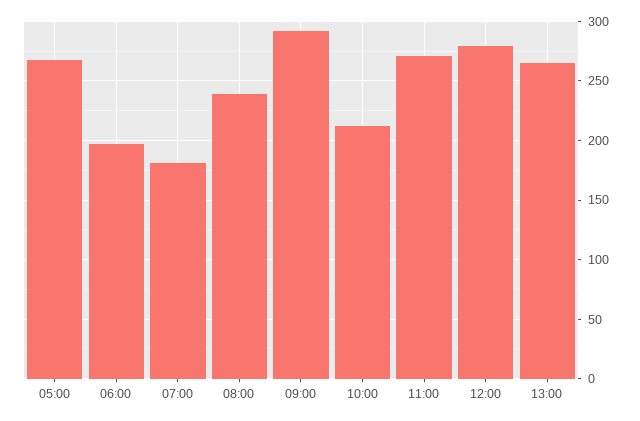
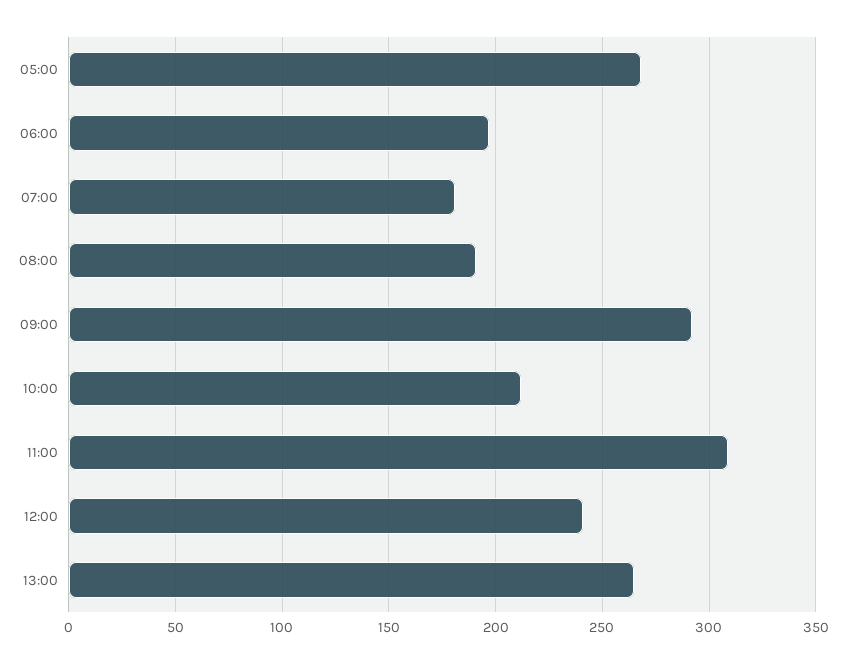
  {
    "05:00": 270,
    "06:00": 195,
    "07:00": 180,
-   "08:00": 240,
+   "08:00": 190,
    "09:00": 290,
    "10:00": 210,
-   "11:00": 270,
+   "11:00": 310,
-   "12:00": 280,
+   "12:00": 240,
    "13:00": 265
  }

